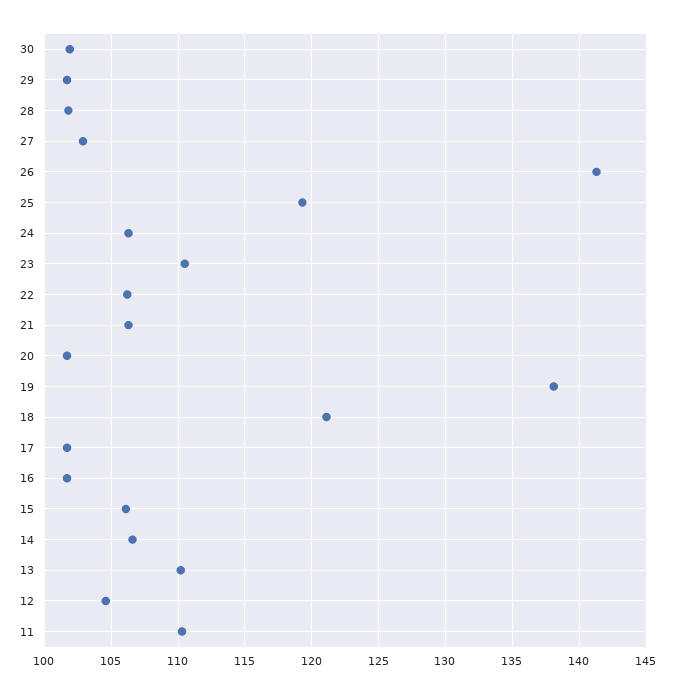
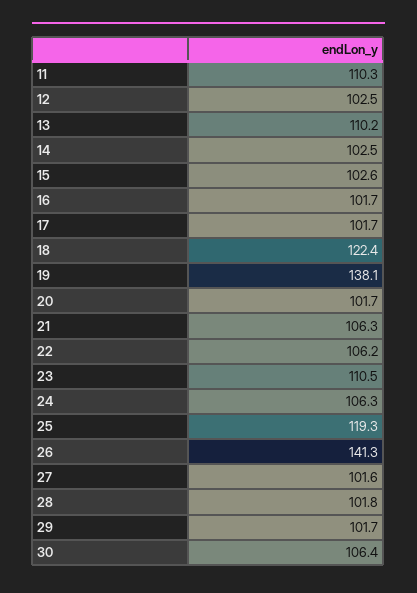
  {
-   "30": 102,
+   "30": 106.4,
    "29": 101.7,
    "28": 101.8,
-   "27": 103,
+   "27": 101.6,
    "26": 141.3,
    "25": 119.3,
    "24": 106.3,
    "23": 110.5,
    "22": 106.2,
    "21": 106.3,
    "20": 101.7,
    "19": 138.1,
-   "18": 121,
+   "18": 122.4,
    "17": 101.7,
    "16": 101.7,
-   "15": 106,
+   "15": 102.6,
-   "14": 106.5,
+   "14": 102.5,
    "13": 110.2,
-   "12": 104.5,
+   "12": 102.5,
    "11": 110.3
  }

